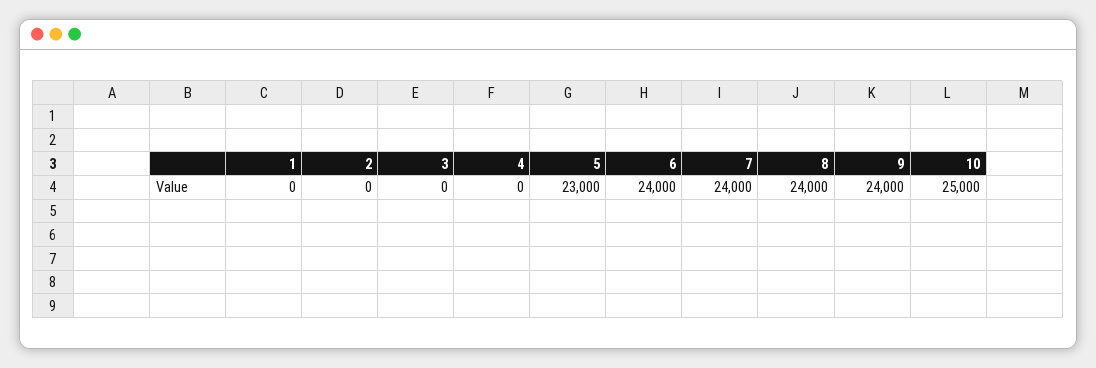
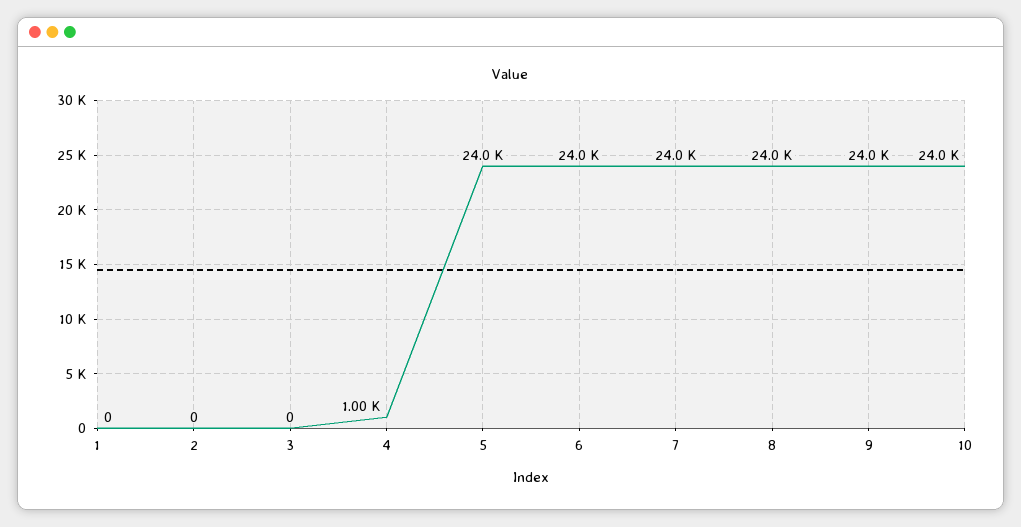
  {
    "1": 0,
    "2": 0,
    "3": 0,
-   "4": 0,
+   "4": 1000,
-   "5": 23000,
+   "5": 24000,
    "6": 24000,
    "7": 24000,
    "8": 24000,
    "9": 24000,
-   "10": 25000
+   "10": 24000
  }

